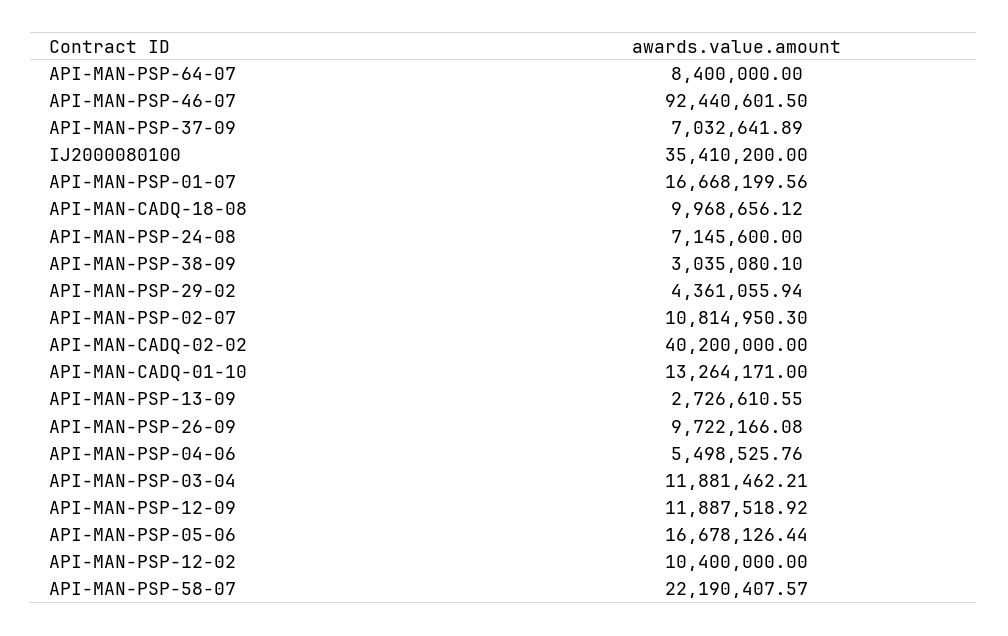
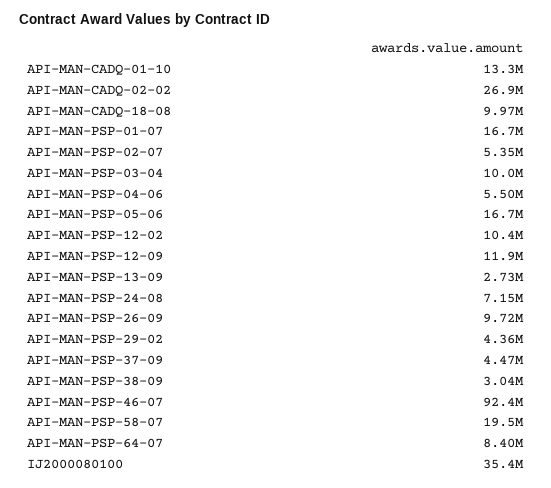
  {
    "API-MAN-PSP-64-07": 8400000,
    "API-MAN-PSP-46-07": 92440601.5,
-   "API-MAN-PSP-37-09": 7032641.89,
+   "API-MAN-PSP-37-09": 4470000,
    "IJ2000080100": 35410200,
    "API-MAN-PSP-01-07": 16668199.56,
    "API-MAN-CADQ-18-08": 9968656.12,
    "API-MAN-PSP-24-08": 7145600,
    "API-MAN-PSP-38-09": 3035080.1,
    "API-MAN-PSP-29-02": 4361055.94,
-   "API-MAN-PSP-02-07": 10814950.3,
+   "API-MAN-PSP-02-07": 5350000,
-   "API-MAN-CADQ-02-02": 40200000,
+   "API-MAN-CADQ-02-02": 26900000,
    "API-MAN-CADQ-01-10": 13264171,
    "API-MAN-PSP-13-09": 2726610.55,
    "API-MAN-PSP-26-09": 9722166.08,
    "API-MAN-PSP-04-06": 5498525.76,
-   "API-MAN-PSP-03-04": 11881462.21,
+   "API-MAN-PSP-03-04": 10000000,
    "API-MAN-PSP-12-09": 11887518.92,
    "API-MAN-PSP-05-06": 16678126.44,
    "API-MAN-PSP-12-02": 10400000,
-   "API-MAN-PSP-58-07": 22190407.57
+   "API-MAN-PSP-58-07": 19500000
  }

